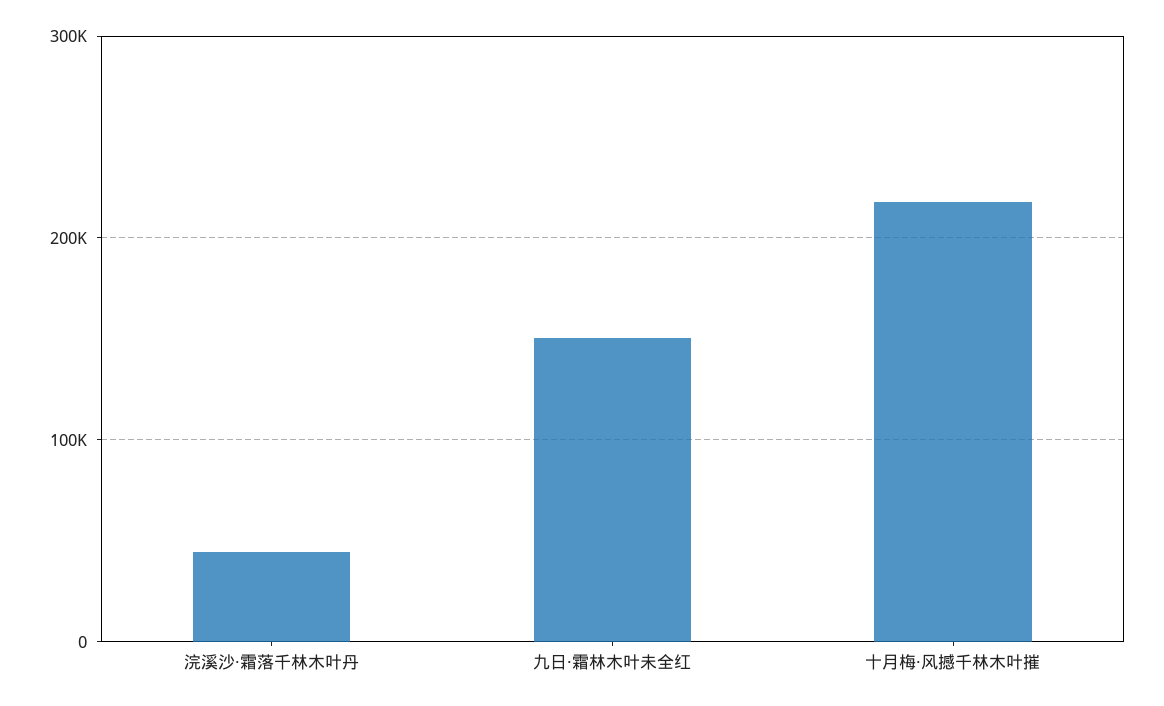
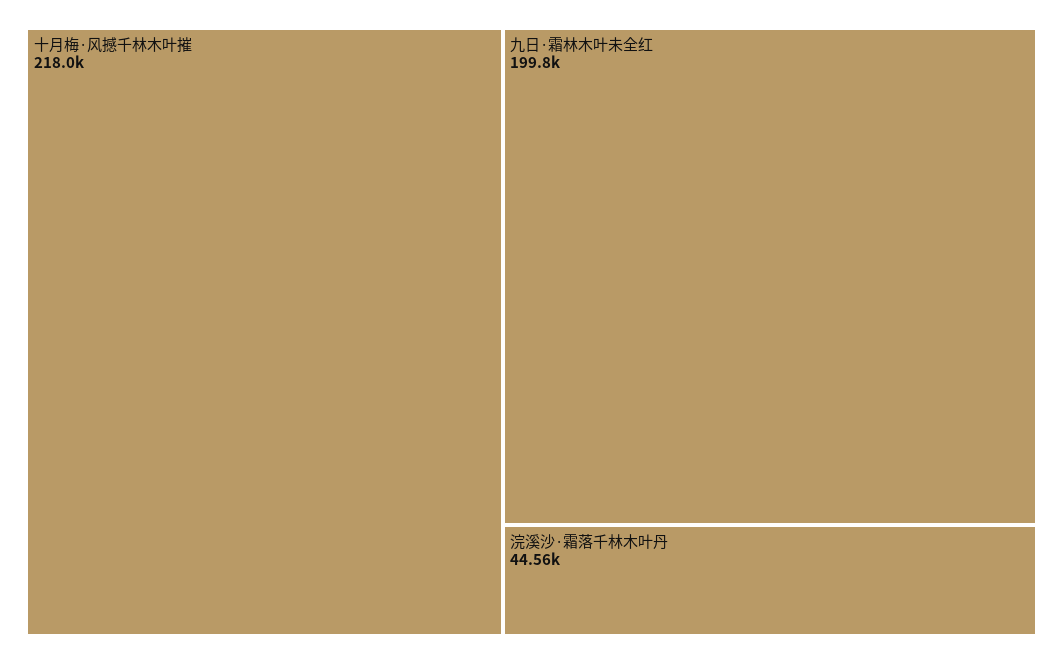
  {
    "浣溪沙·霜落千林木叶丹": 44560,
-   "九日·霜林木叶未全红": 150000,
+   "九日·霜林木叶未全红": 199800,
    "十月梅·风撼千林木叶摧": 218000
  }

